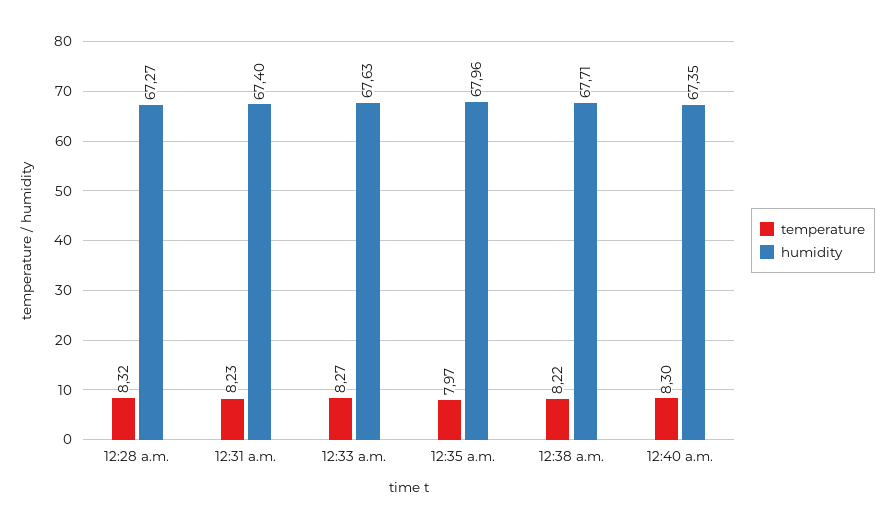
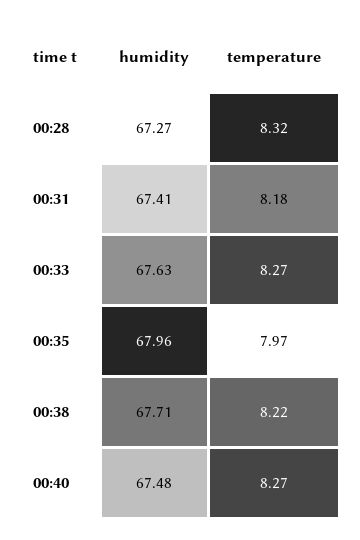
  {
    "temperature": {
      "12:28 a.m.": 8.32,
-     "12:31 a.m.": 8.23,
+     "12:31 a.m.": 8.18,
      "12:33 a.m.": 8.27,
      "12:35 a.m.": 7.97,
      "12:38 a.m.": 8.22,
-     "12:40 a.m.": 8.3
+     "12:40 a.m.": 8.27
    },
    "humidity": {
      "12:28 a.m.": 67.27,
-     "12:31 a.m.": 67.4,
+     "12:31 a.m.": 67.41,
      "12:33 a.m.": 67.63,
      "12:35 a.m.": 67.96,
      "12:38 a.m.": 67.71,
-     "12:40 a.m.": 67.35
+     "12:40 a.m.": 67.48
    }
  }

